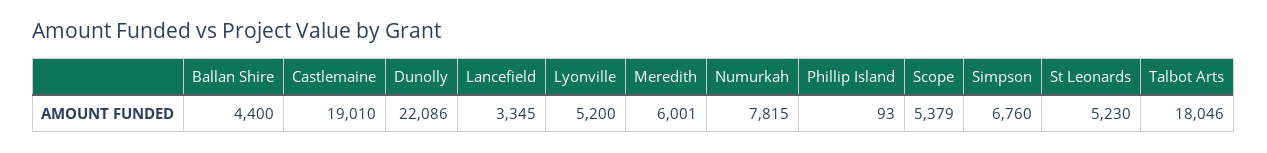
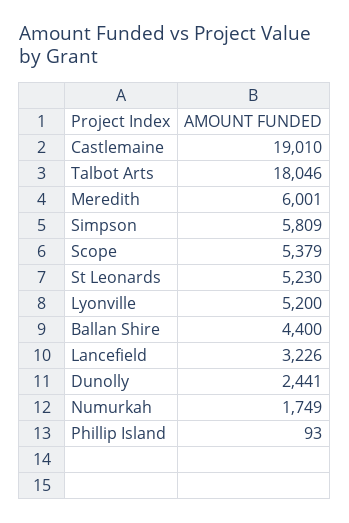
  {
    "Ballan Shire": 4400,
    "Castlemaine": 19010,
-   "Dunolly": 22086,
+   "Dunolly": 2441,
-   "Lancefield": 3345,
+   "Lancefield": 3226,
    "Lyonville": 5200,
    "Meredith": 6001,
-   "Numurkah": 7815,
+   "Numurkah": 1749,
    "Phillip Island": 93,
    "Scope": 5379,
-   "Simpson": 6760,
+   "Simpson": 5809,
    "St Leonards": 5230,
    "Talbot Arts": 18046
  }

